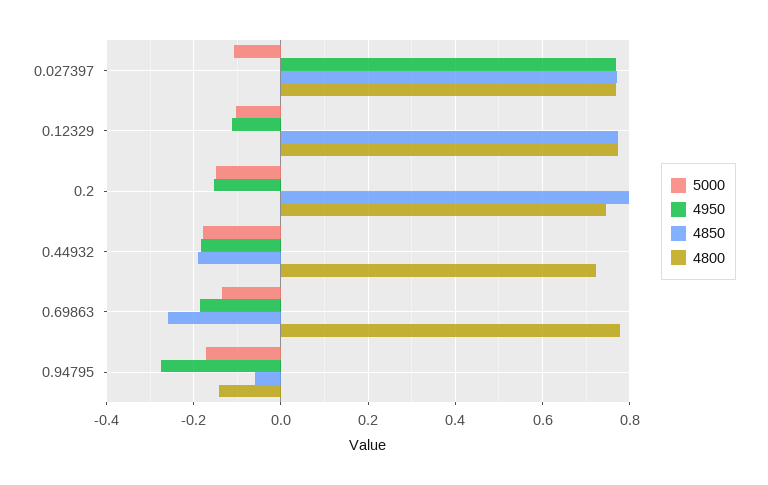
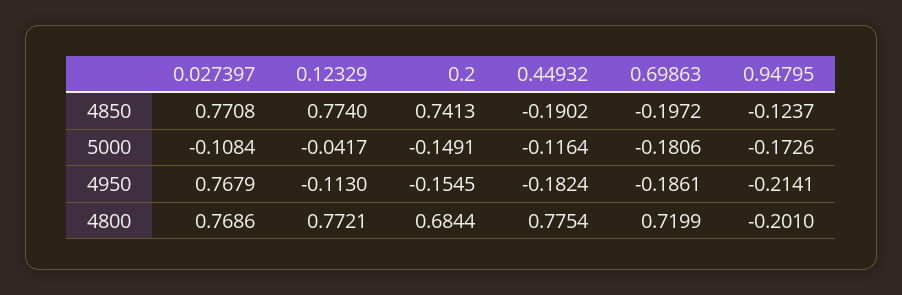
  {
    "5000": {
      "0.027397": -0.1084,
-     "0.12329": -0.1,
+     "0.12329": -0.0417,
      "0.2": -0.1491,
-     "0.44932": -0.18,
+     "0.44932": -0.1164,
-     "0.69863": -0.14,
+     "0.69863": -0.1806,
      "0.94795": -0.1726
    },
    "4950": {
      "0.027397": 0.7679,
      "0.12329": -0.113,
      "0.2": -0.1545,
      "0.44932": -0.1824,
      "0.69863": -0.1861,
-     "0.94795": -0.28
+     "0.94795": -0.2141
    },
    "4850": {
      "0.027397": 0.7708,
      "0.12329": 0.774,
-     "0.2": 0.8,
+     "0.2": 0.7413,
      "0.44932": -0.1902,
-     "0.69863": -0.26,
+     "0.69863": -0.1972,
-     "0.94795": -0.06
+     "0.94795": -0.1237
    },
    "4800": {
      "0.027397": 0.7686,
      "0.12329": 0.7721,
-     "0.2": 0.74,
+     "0.2": 0.6844,
-     "0.44932": 0.72,
+     "0.44932": 0.7754,
-     "0.69863": 0.78,
+     "0.69863": 0.7199,
-     "0.94795": -0.14
+     "0.94795": -0.201
    }
  }

